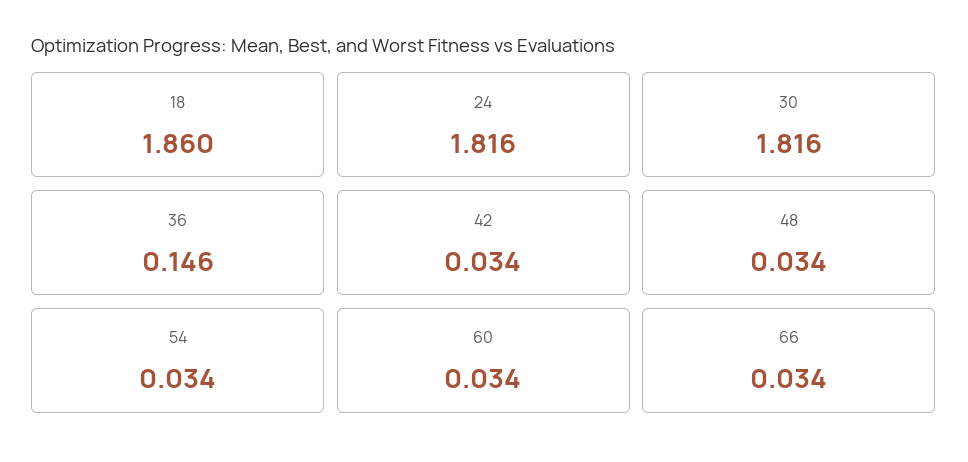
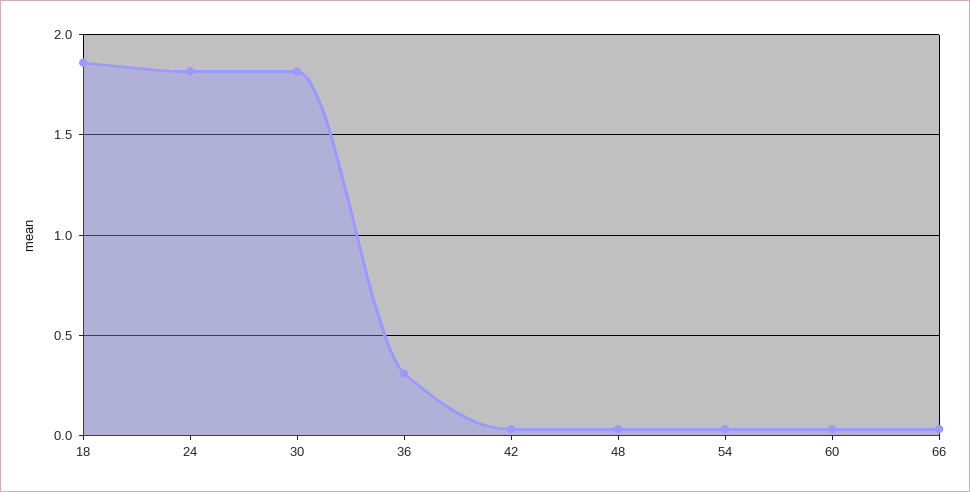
  {
    "18": 1.86,
    "24": 1.816,
    "30": 1.816,
-   "36": 0.146,
+   "36": 0.3,
    "42": 0.034,
    "48": 0.034,
    "54": 0.034,
    "60": 0.034,
    "66": 0.034
  }

